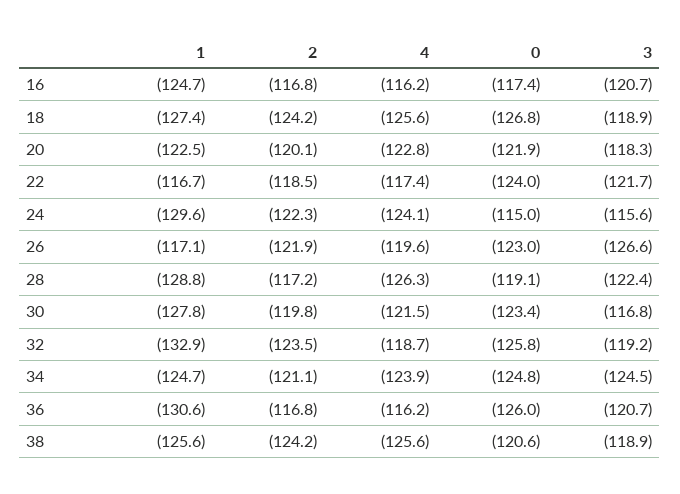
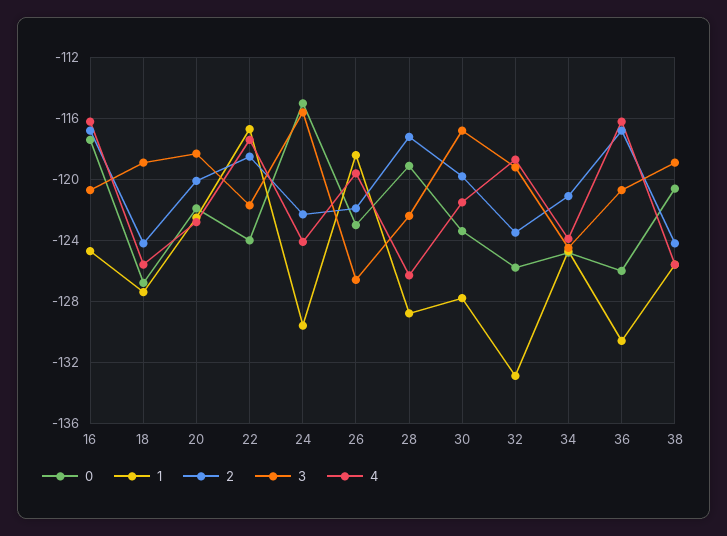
  {
    "1": {
      "16": -124.7,
      "18": -127.4,
      "20": -122.5,
      "22": -116.7,
      "24": -129.6,
-     "26": -117.1,
+     "26": -118.5,
      "28": -128.8,
      "30": -127.8,
      "32": -132.9,
      "34": -124.7,
      "36": -130.6,
      "38": -125.6
    },
    "2": {
      "16": -116.8,
      "18": -124.2,
      "20": -120.1,
      "22": -118.5,
      "24": -122.3,
      "26": -121.9,
      "28": -117.2,
      "30": -119.8,
      "32": -123.5,
      "34": -121.1,
      "36": -116.8,
      "38": -124.2
    },
    "4": {
      "16": -116.2,
      "18": -125.6,
      "20": -122.8,
      "22": -117.4,
      "24": -124.1,
      "26": -119.6,
      "28": -126.3,
      "30": -121.5,
      "32": -118.7,
      "34": -123.9,
      "36": -116.2,
      "38": -125.6
    },
    "0": {
      "16": -117.4,
      "18": -126.8,
      "20": -121.9,
      "22": -124,
      "24": -115,
      "26": -123,
      "28": -119.1,
      "30": -123.4,
      "32": -125.8,
      "34": -124.8,
      "36": -126,
      "38": -120.6
    },
    "3": {
      "16": -120.7,
      "18": -118.9,
      "20": -118.3,
      "22": -121.7,
      "24": -115.6,
      "26": -126.6,
      "28": -122.4,
      "30": -116.8,
      "32": -119.2,
      "34": -124.5,
      "36": -120.7,
      "38": -118.9
    }
  }

